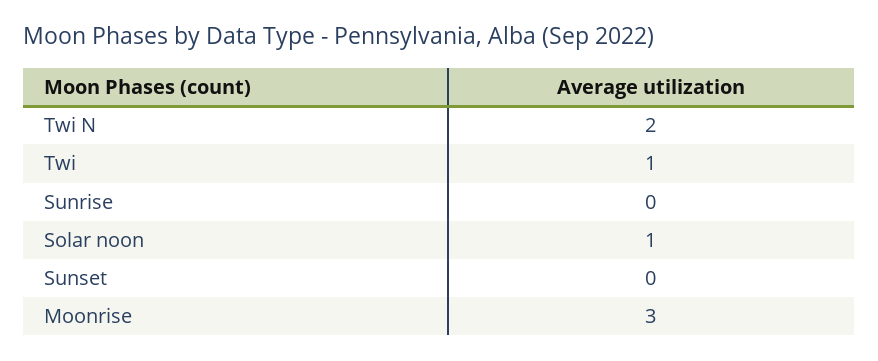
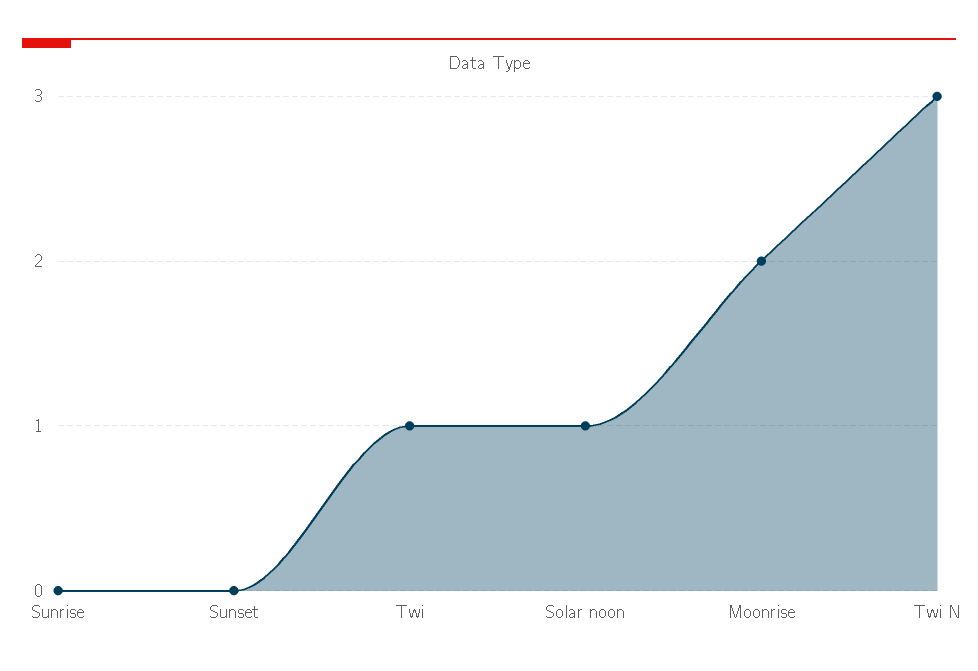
  {
-   "Twi N": 2,
+   "Twi N": 3,
    "Twi": 1,
    "Sunrise": 0,
    "Solar noon": 1,
    "Sunset": 0,
-   "Moonrise": 3
+   "Moonrise": 2
  }

